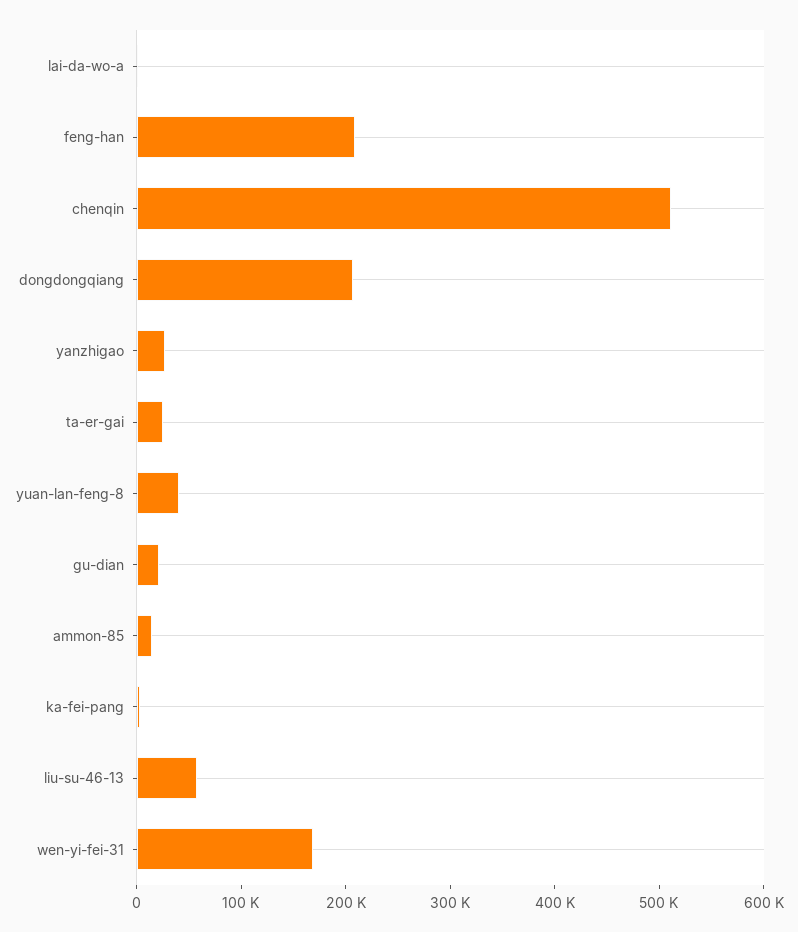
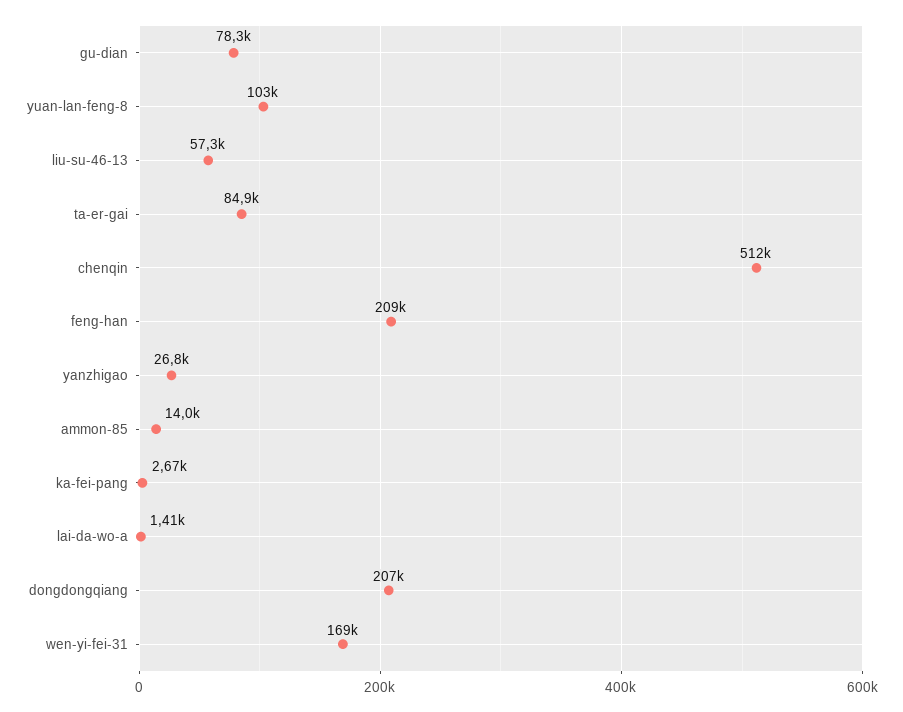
  {
    "lai-da-wo-a": 1410,
    "feng-han": 209000,
    "chenqin": 512000,
    "dongdongqiang": 207000,
    "yanzhigao": 26800,
-   "ta-er-gai": 20000,
+   "ta-er-gai": 84900,
-   "yuan-lan-feng-8": 40000,
+   "yuan-lan-feng-8": 103000,
-   "gu-dian": 20000,
+   "gu-dian": 78300,
    "ammon-85": 14000,
    "ka-fei-pang": 2670,
    "liu-su-46-13": 57300,
    "wen-yi-fei-31": 169000
  }

